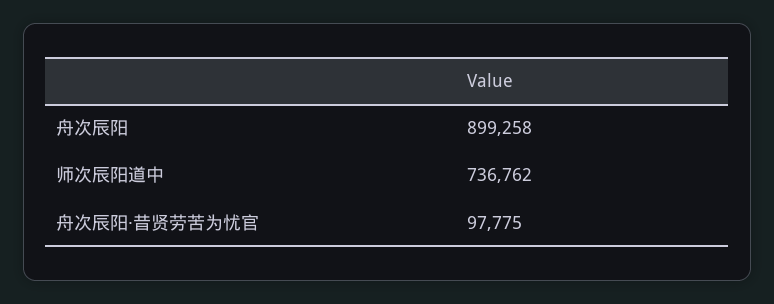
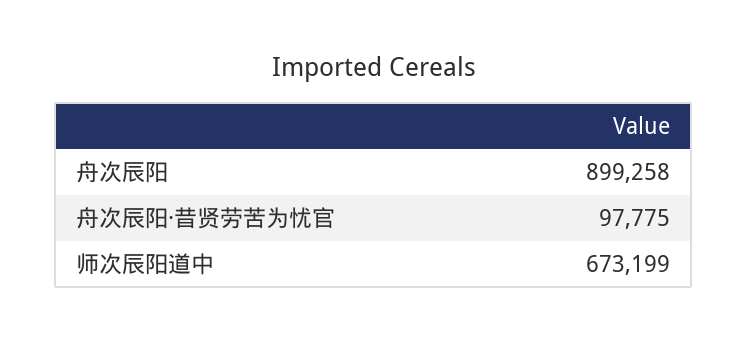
  {
    "舟次辰阳": 899258,
-   "师次辰阳道中": 736762,
+   "师次辰阳道中": 673199,
    "舟次辰阳·昔贤劳苦为忧官": 97775
  }

